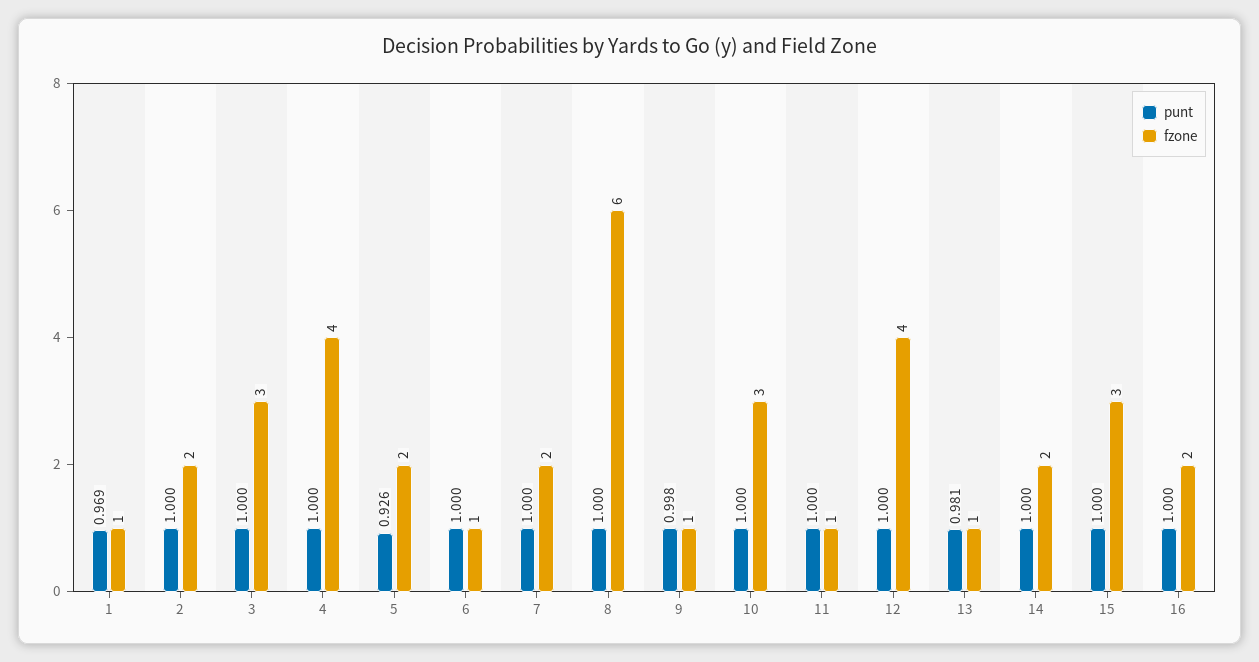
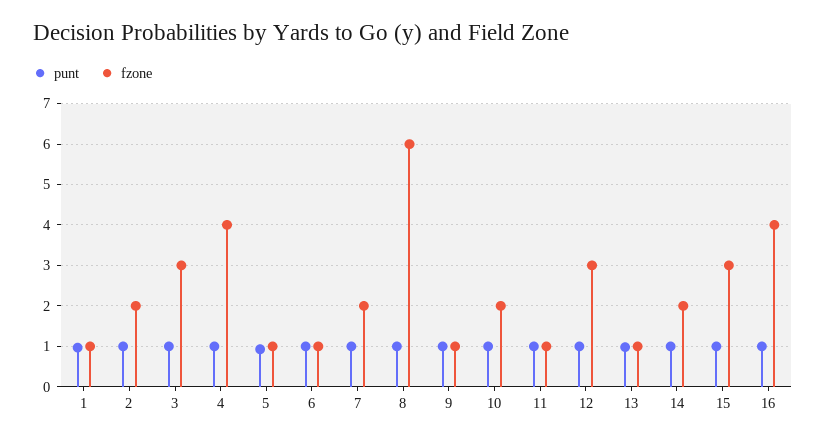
  {
    "punt": {
      "1": 0.969,
      "2": 1,
      "3": 1,
      "4": 1,
      "5": 0.926,
      "6": 1,
      "7": 1,
      "8": 1,
      "9": 0.998,
      "10": 1,
      "11": 1,
      "12": 1,
      "13": 0.981,
      "14": 1,
      "15": 1,
      "16": 1
    },
    "fzone": {
      "1": 1,
      "2": 2,
      "3": 3,
      "4": 4,
-     "5": 2,
+     "5": 1,
      "6": 1,
      "7": 2,
      "8": 6,
      "9": 1,
-     "10": 3,
+     "10": 2,
      "11": 1,
-     "12": 4,
+     "12": 3,
      "13": 1,
      "14": 2,
      "15": 3,
-     "16": 2
+     "16": 4
    }
  }

